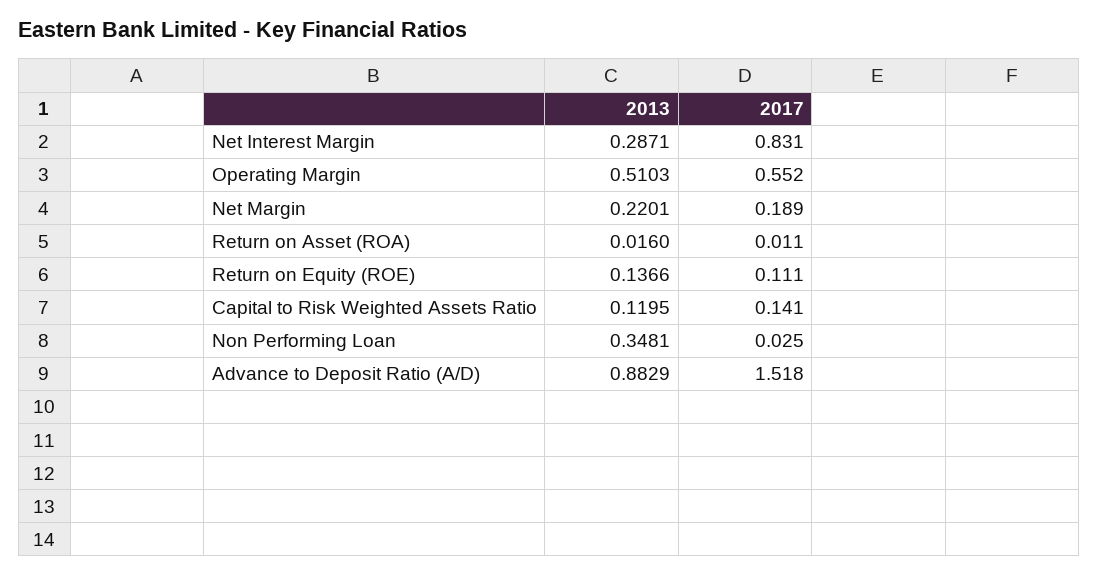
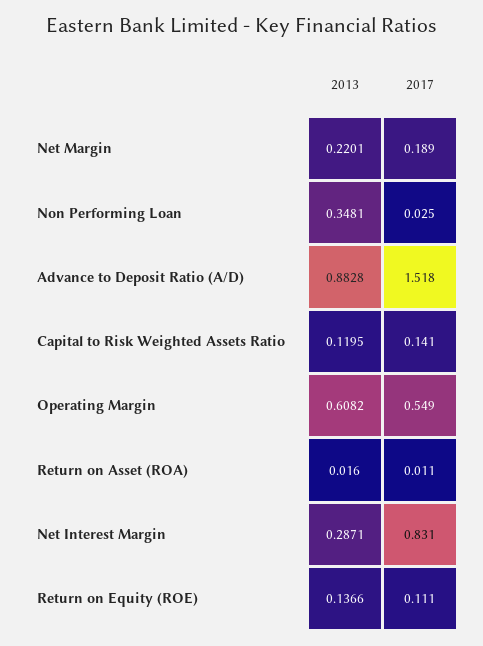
  {
    "2013": {
      "Net Interest Margin": 0.2871,
-     "Operating Margin": 0.5103,
+     "Operating Margin": 0.6082,
      "Net Margin": 0.2201,
      "Return on Asset (ROA)": 0.016,
      "Return on Equity (ROE)": 0.1366,
      "Capital to Risk Weighted Assets Ratio": 0.1195,
      "Non Performing Loan": 0.3481,
-     "Advance to Deposit Ratio (A/D)": 0.8829
+     "Advance to Deposit Ratio (A/D)": 0.8828
    },
    "2017": {
      "Net Interest Margin": 0.831,
-     "Operating Margin": 0.552,
+     "Operating Margin": 0.549,
      "Net Margin": 0.189,
      "Return on Asset (ROA)": 0.011,
      "Return on Equity (ROE)": 0.111,
      "Capital to Risk Weighted Assets Ratio": 0.141,
      "Non Performing Loan": 0.025,
      "Advance to Deposit Ratio (A/D)": 1.518
    }
  }

